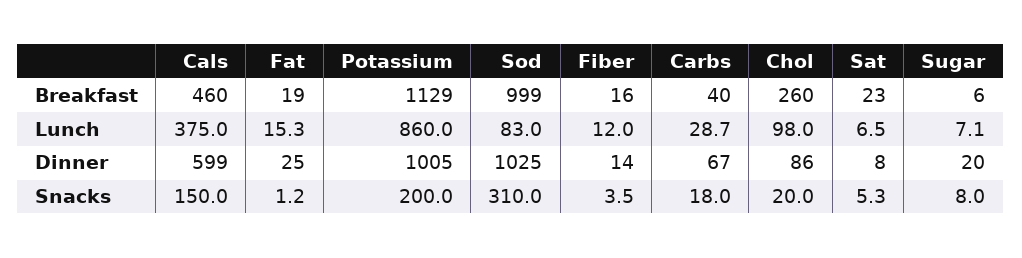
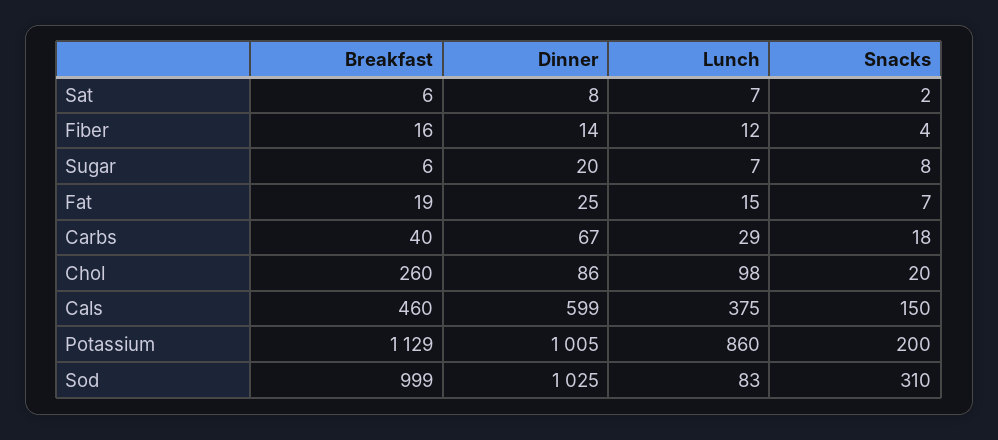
  {
    "Cals": {
      "Breakfast": 460,
      "Lunch": 375,
      "Dinner": 599,
      "Snacks": 150
    },
    "Fat": {
      "Breakfast": 19,
      "Lunch": 15.3,
      "Dinner": 25,
-     "Snacks": 1.2
+     "Snacks": 7
    },
    "Potassium": {
      "Breakfast": 1129,
      "Lunch": 860,
      "Dinner": 1005,
      "Snacks": 200
    },
    "Sod": {
      "Breakfast": 999,
      "Lunch": 83,
      "Dinner": 1025,
      "Snacks": 310
    },
    "Fiber": {
      "Breakfast": 16,
      "Lunch": 12,
      "Dinner": 14,
      "Snacks": 3.5
    },
    "Carbs": {
      "Breakfast": 40,
      "Lunch": 28.7,
      "Dinner": 67,
      "Snacks": 18
    },
    "Chol": {
      "Breakfast": 260,
      "Lunch": 98,
      "Dinner": 86,
      "Snacks": 20
    },
    "Sat": {
-     "Breakfast": 23,
+     "Breakfast": 6,
      "Lunch": 6.5,
      "Dinner": 8,
-     "Snacks": 5.3
+     "Snacks": 2
    },
    "Sugar": {
      "Breakfast": 6,
      "Lunch": 7.1,
      "Dinner": 20,
      "Snacks": 8
    }
  }

